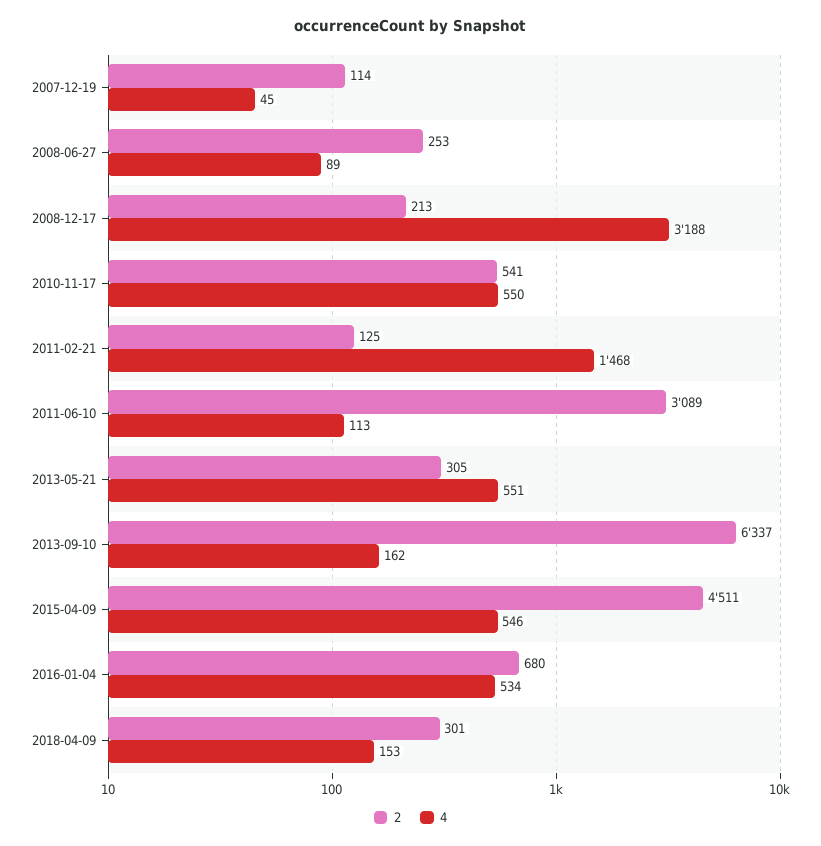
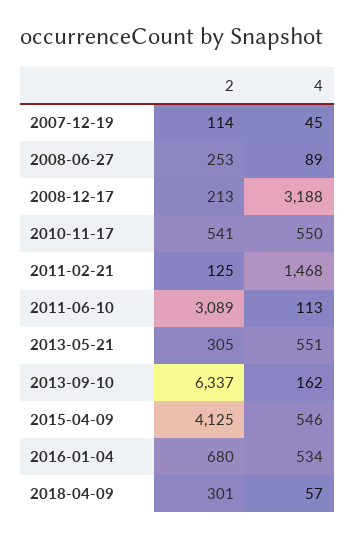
  {
    "2": {
      "2007-12-19": 114,
      "2008-06-27": 253,
      "2008-12-17": 213,
      "2010-11-17": 541,
      "2011-02-21": 125,
      "2011-06-10": 3089,
      "2013-05-21": 305,
      "2013-09-10": 6337,
-     "2015-04-09": 4511,
+     "2015-04-09": 4125,
      "2016-01-04": 680,
      "2018-04-09": 301
    },
    "4": {
      "2007-12-19": 45,
      "2008-06-27": 89,
      "2008-12-17": 3188,
      "2010-11-17": 550,
      "2011-02-21": 1468,
      "2011-06-10": 113,
      "2013-05-21": 551,
      "2013-09-10": 162,
      "2015-04-09": 546,
      "2016-01-04": 534,
-     "2018-04-09": 153
+     "2018-04-09": 57
    }
  }

